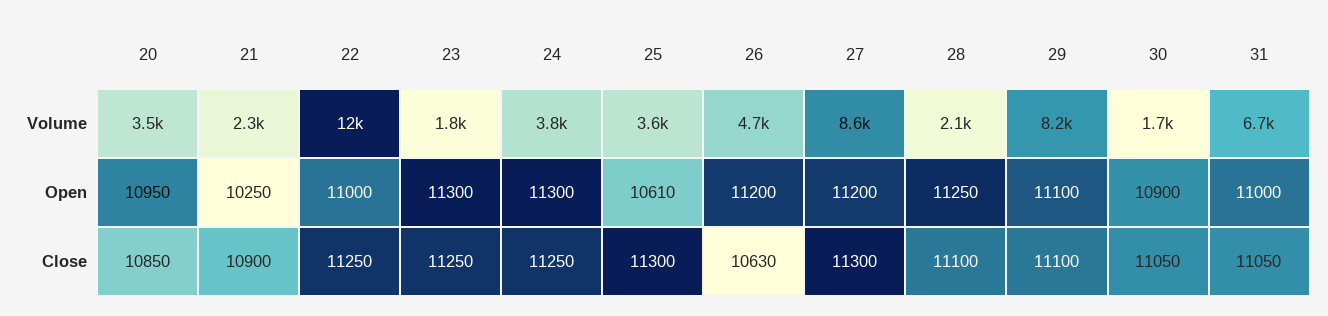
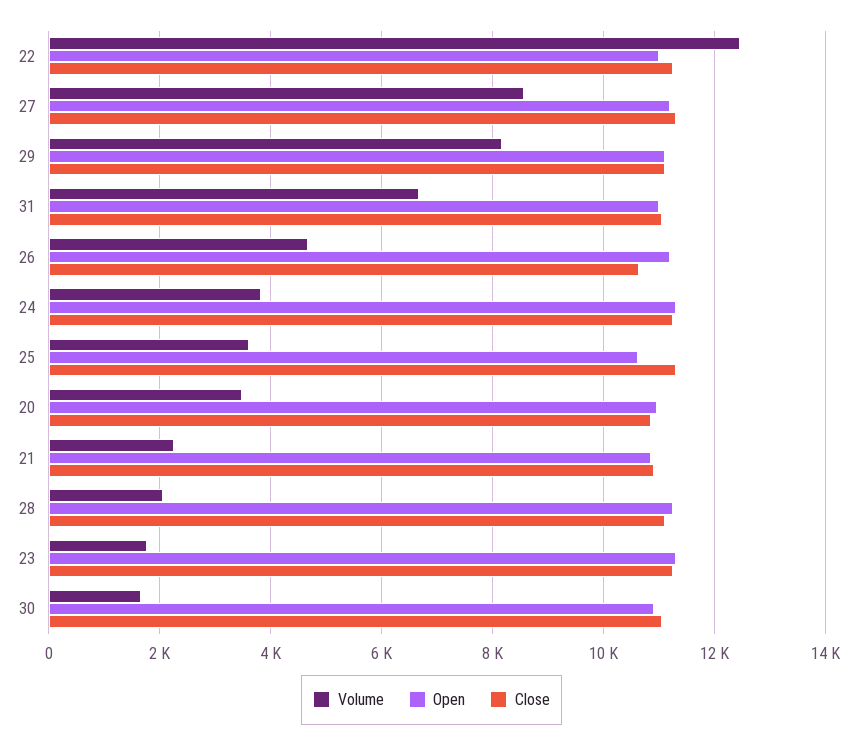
  {
    "Volume": {
      "20": 3500,
      "21": 2300,
      "22": 12000,
      "23": 1800,
      "24": 3800,
      "25": 3600,
      "26": 4700,
      "27": 8600,
      "28": 2100,
      "29": 8200,
      "30": 1700,
      "31": 6700
    },
    "Open": {
      "20": 10950,
-     "21": 10250,
+     "21": 10800,
      "22": 11000,
      "23": 11300,
      "24": 11300,
      "25": 10610,
      "26": 11200,
      "27": 11200,
      "28": 11250,
      "29": 11100,
      "30": 10900,
      "31": 11000
    },
    "Close": {
      "20": 10850,
      "21": 10900,
      "22": 11250,
      "23": 11250,
      "24": 11250,
      "25": 11300,
      "26": 10630,
      "27": 11300,
      "28": 11100,
      "29": 11100,
      "30": 11050,
      "31": 11050
    }
  }

